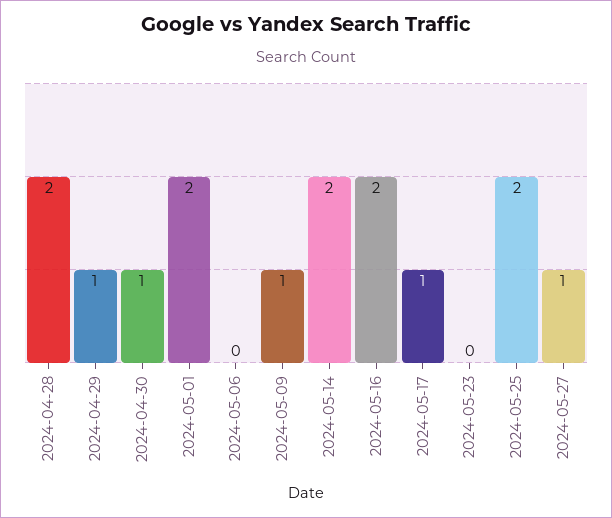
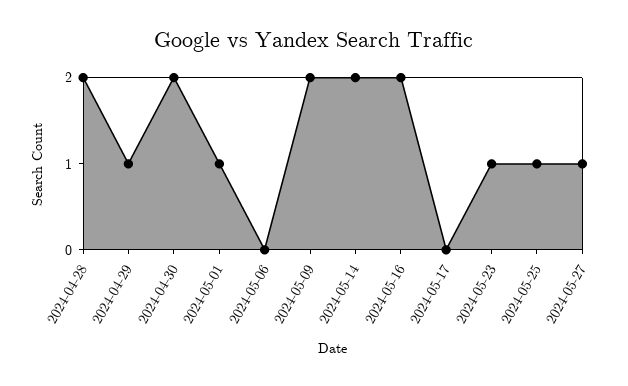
  {
    "2024-04-28": 2,
    "2024-04-29": 1,
-   "2024-04-30": 1,
+   "2024-04-30": 2,
-   "2024-05-01": 2,
+   "2024-05-01": 1,
    "2024-05-06": 0,
-   "2024-05-09": 1,
+   "2024-05-09": 2,
    "2024-05-14": 2,
    "2024-05-16": 2,
-   "2024-05-17": 1,
+   "2024-05-17": 0,
-   "2024-05-23": 0,
+   "2024-05-23": 1,
-   "2024-05-25": 2,
+   "2024-05-25": 1,
    "2024-05-27": 1
  }

